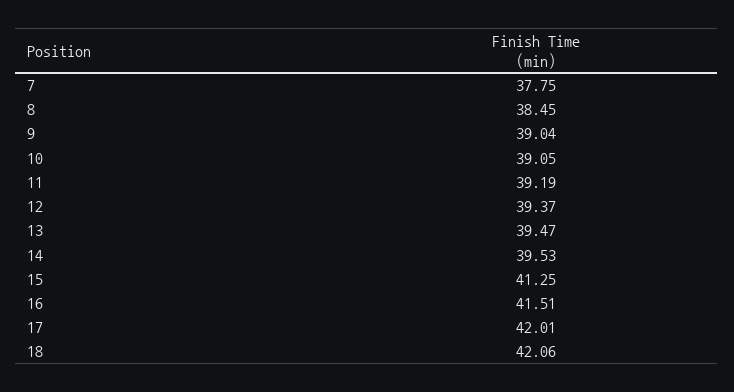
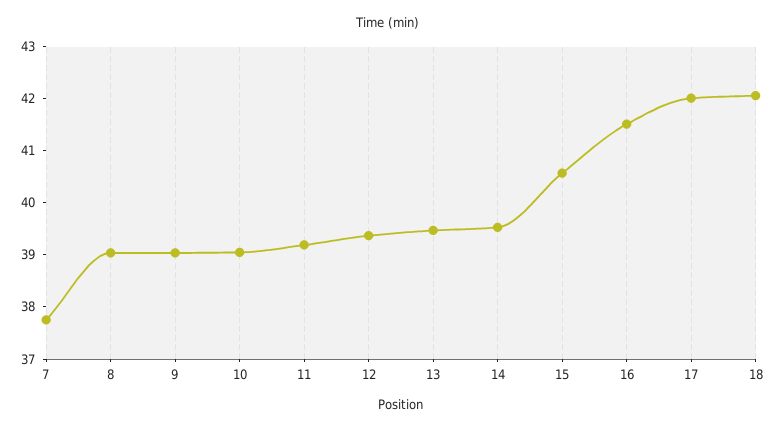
  {
    "7": 37.75,
-   "8": 38.45,
+   "8": 39,
    "9": 39.04,
    "10": 39.05,
    "11": 39.19,
    "12": 39.37,
    "13": 39.47,
    "14": 39.53,
-   "15": 41.25,
+   "15": 40.6,
    "16": 41.51,
    "17": 42.01,
    "18": 42.06
  }

